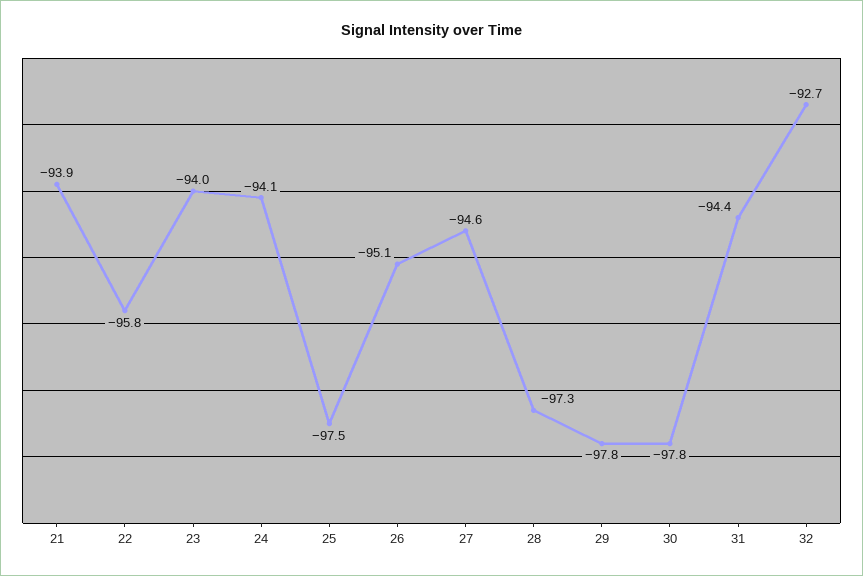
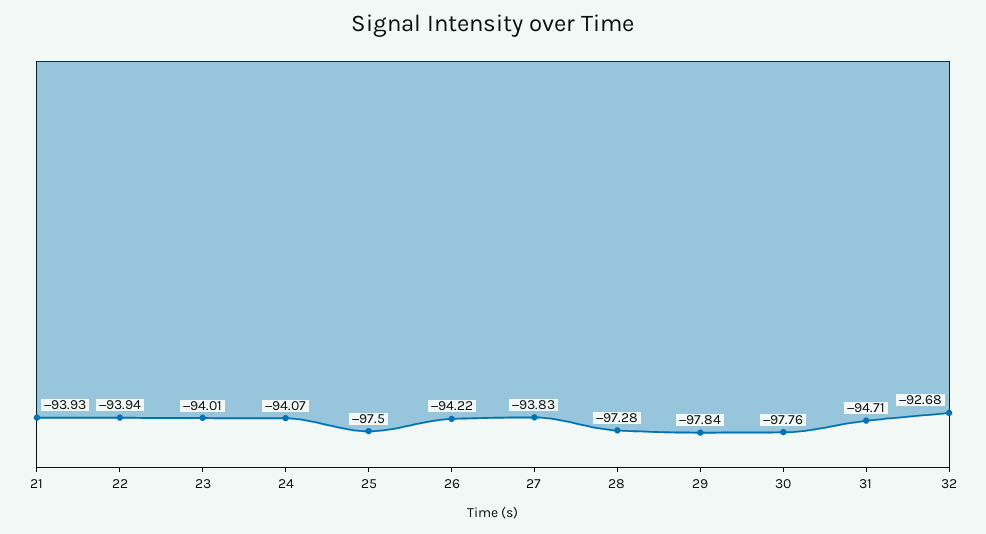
  {
    "21": -93.93,
-   "22": -95.8,
+   "22": -93.94,
    "23": -94.01,
    "24": -94.07,
    "25": -97.5,
-   "26": -95.1,
+   "26": -94.22,
-   "27": -94.6,
+   "27": -93.83,
    "28": -97.28,
    "29": -97.84,
    "30": -97.76,
-   "31": -94.4,
+   "31": -94.71,
    "32": -92.68
  }

